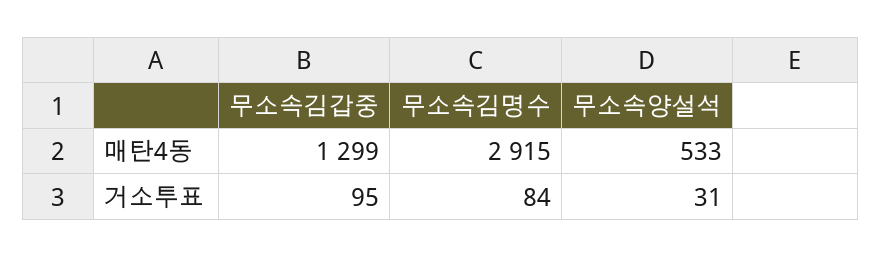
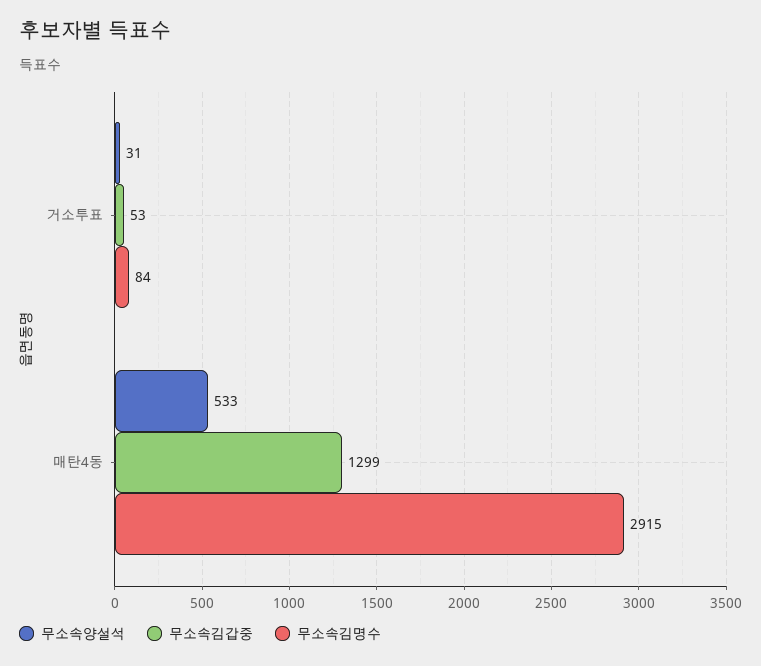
  {
    "무소속김갑중": {
      "매탄4동": 1299,
-     "거소투표": 95
+     "거소투표": 53
    },
    "무소속김명수": {
      "매탄4동": 2915,
      "거소투표": 84
    },
    "무소속양설석": {
      "매탄4동": 533,
      "거소투표": 31
    }
  }

